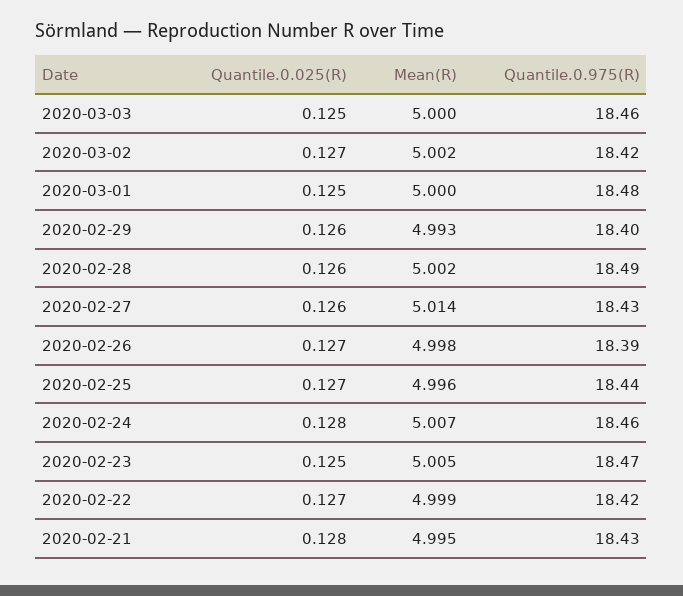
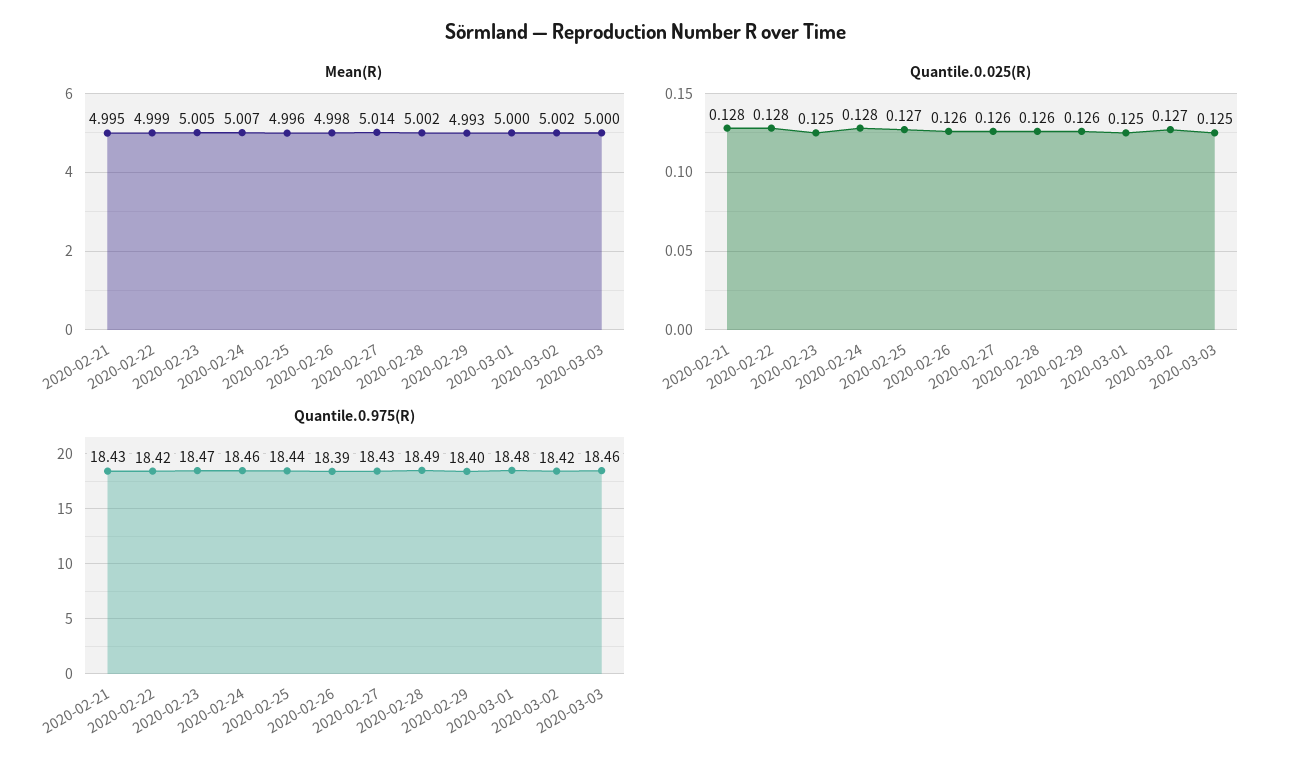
  {
    "Quantile.0.025(R)": {
      "2020-03-03": 0.125,
      "2020-03-02": 0.127,
      "2020-03-01": 0.125,
      "2020-02-29": 0.126,
      "2020-02-28": 0.126,
      "2020-02-27": 0.126,
-     "2020-02-26": 0.127,
+     "2020-02-26": 0.126,
      "2020-02-25": 0.127,
      "2020-02-24": 0.128,
      "2020-02-23": 0.125,
-     "2020-02-22": 0.127,
+     "2020-02-22": 0.128,
      "2020-02-21": 0.128
    },
    "Mean(R)": {
      "2020-03-03": 5,
      "2020-03-02": 5.002,
      "2020-03-01": 5,
      "2020-02-29": 4.993,
      "2020-02-28": 5.002,
      "2020-02-27": 5.014,
      "2020-02-26": 4.998,
      "2020-02-25": 4.996,
      "2020-02-24": 5.007,
      "2020-02-23": 5.005,
      "2020-02-22": 4.999,
      "2020-02-21": 4.995
    },
    "Quantile.0.975(R)": {
      "2020-03-03": 18.46,
      "2020-03-02": 18.42,
      "2020-03-01": 18.48,
      "2020-02-29": 18.4,
      "2020-02-28": 18.49,
      "2020-02-27": 18.43,
      "2020-02-26": 18.39,
      "2020-02-25": 18.44,
      "2020-02-24": 18.46,
      "2020-02-23": 18.47,
      "2020-02-22": 18.42,
      "2020-02-21": 18.43
    }
  }

